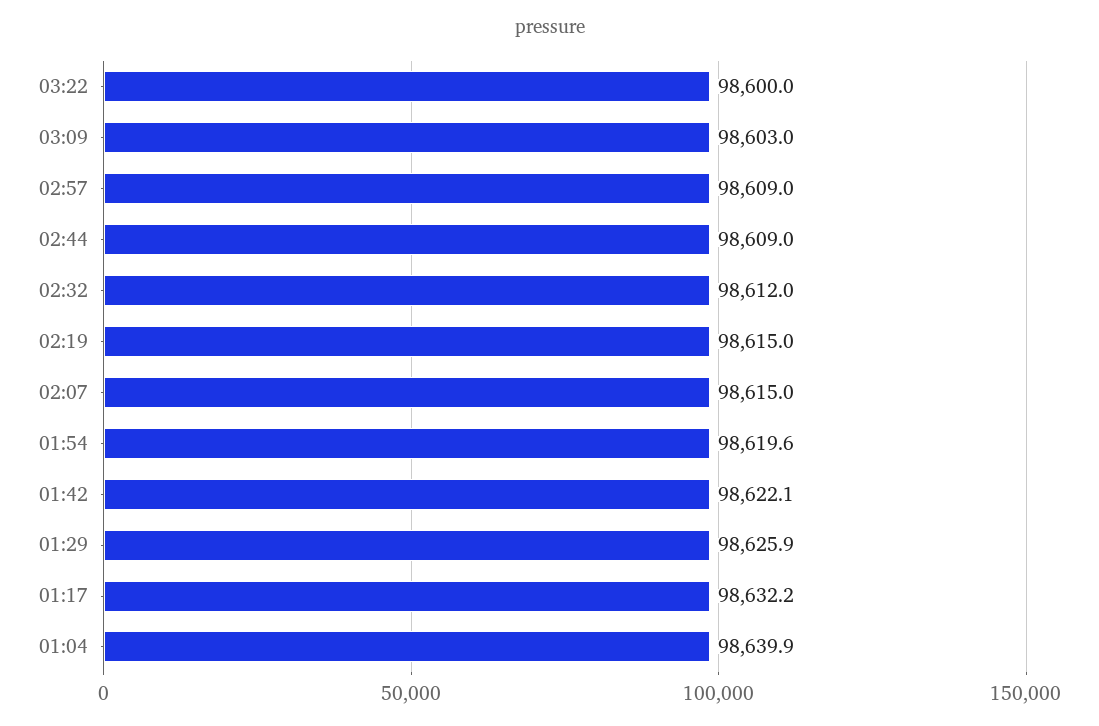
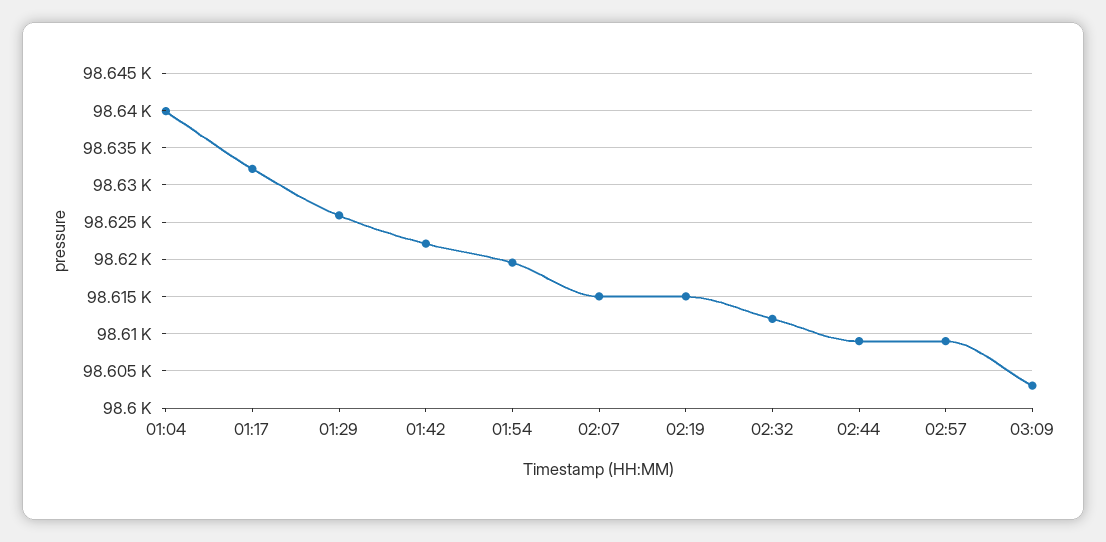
  {
-   "03:22": 98600,
    "03:09": 98603,
    "02:57": 98609,
    "02:44": 98609,
    "02:32": 98612,
    "02:19": 98615,
    "02:07": 98615,
    "01:54": 98619.6,
    "01:42": 98622.1,
    "01:29": 98625.9,
    "01:17": 98632.2,
    "01:04": 98639.9
  }

